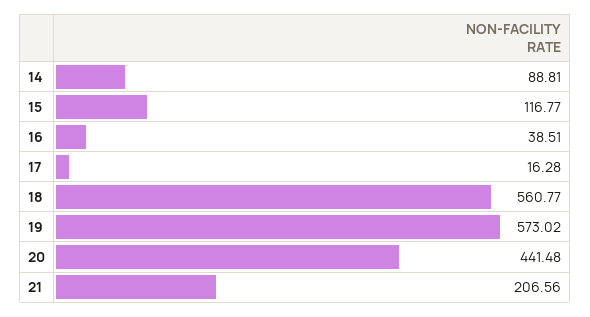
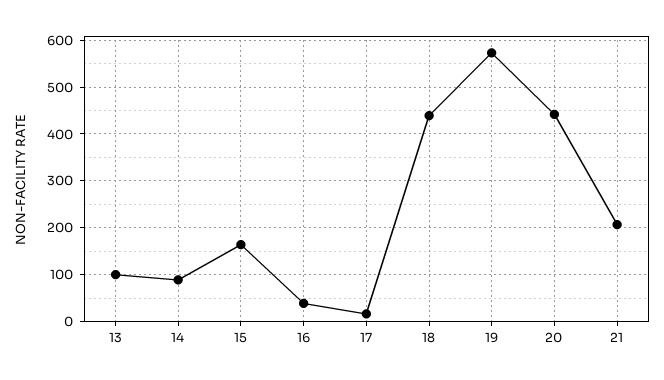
  {
    "14": 88.81,
-   "15": 116.77,
+   "15": 160,
    "16": 38.51,
    "17": 16.28,
-   "18": 560.77,
+   "18": 440,
    "19": 573.02,
    "20": 441.48,
-   "21": 206.56
+   "21": 206.56,
+   "13": 100
  }

